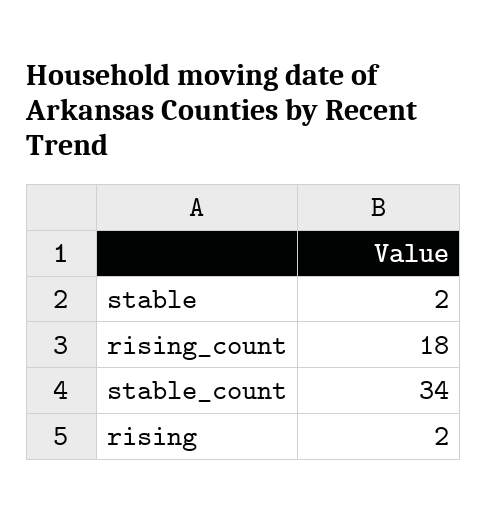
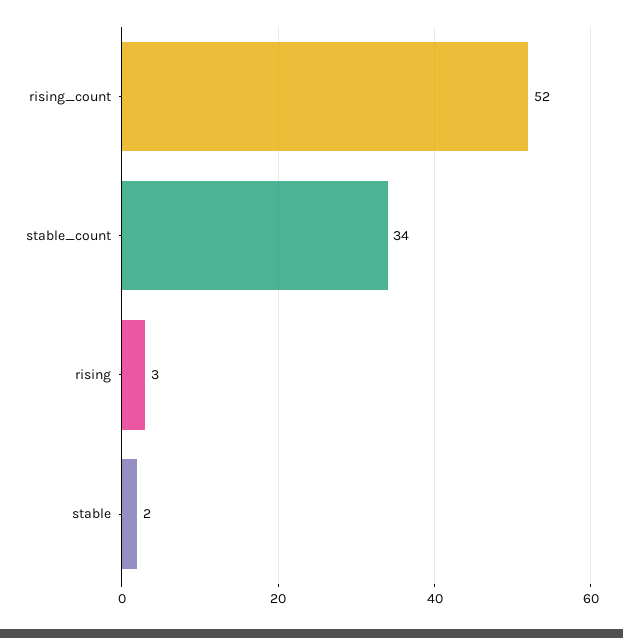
  {
    "stable": 2,
-   "rising_count": 18,
+   "rising_count": 52,
    "stable_count": 34,
-   "rising": 2
+   "rising": 3
  }

